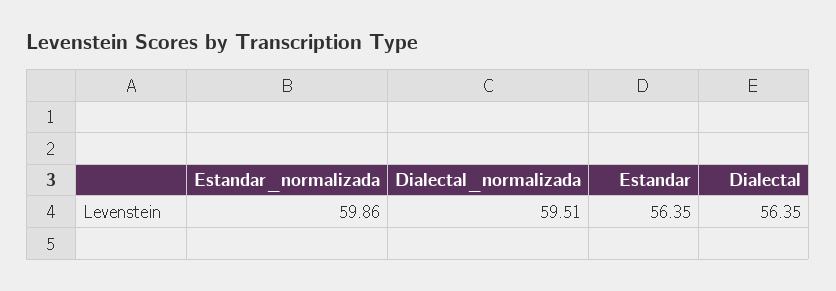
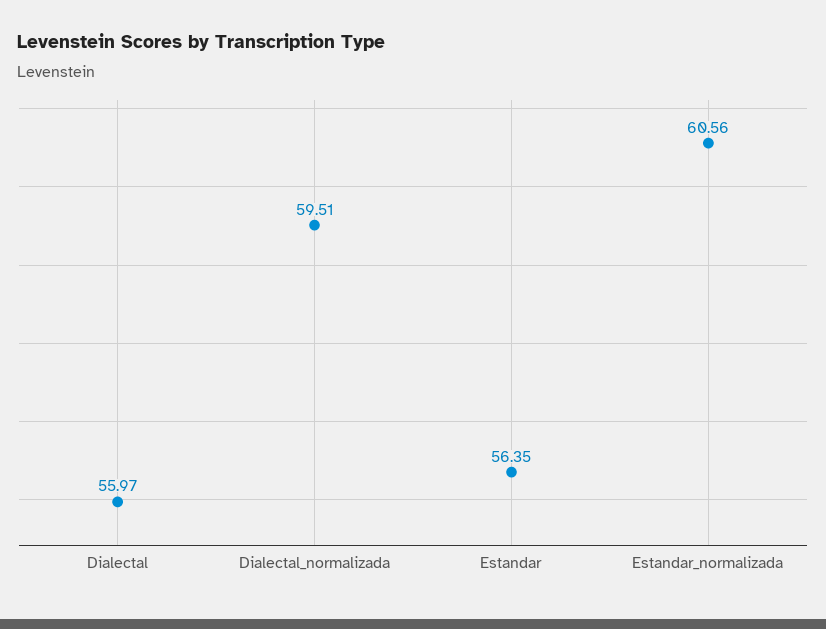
  {
-   "Estandar_normalizada": 59.86,
+   "Estandar_normalizada": 60.56,
    "Dialectal_normalizada": 59.51,
    "Estandar": 56.35,
-   "Dialectal": 56.35
+   "Dialectal": 55.97
  }

